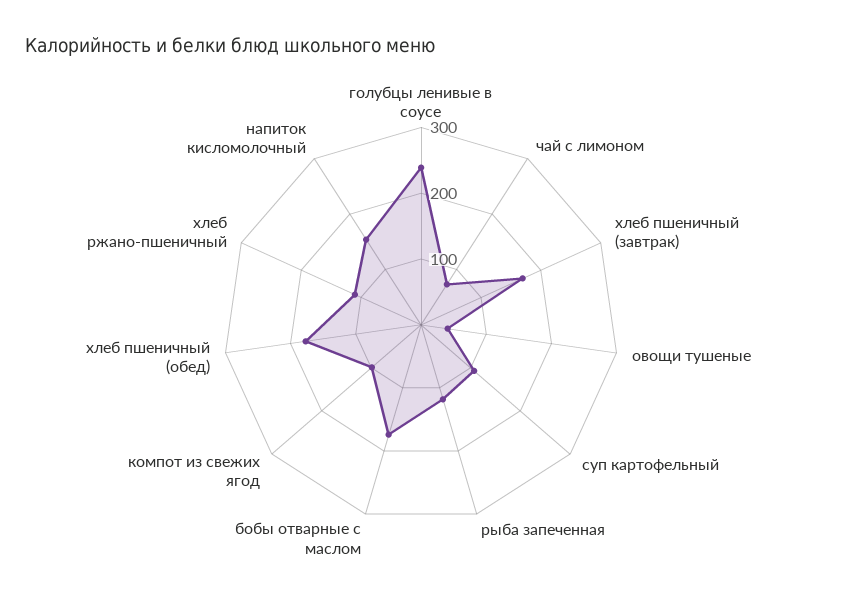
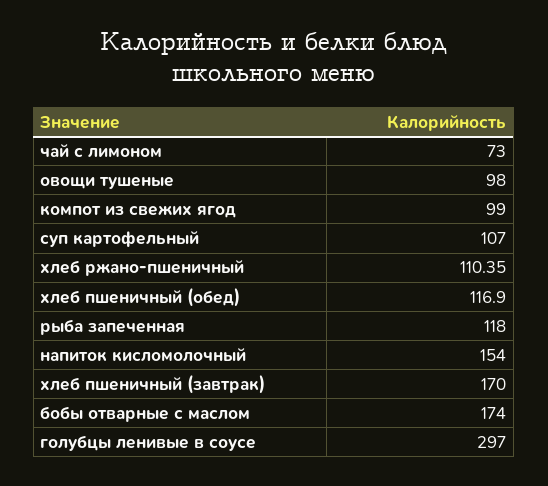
  {
-   "голубцы ленивые в соусе": 240,
+   "голубцы ленивые в соусе": 297,
    "чай с лимоном": 73,
    "хлеб пшеничный (завтрак)": 170,
-   "овощи тушеные": 40,
+   "овощи тушеные": 98,
    "суп картофельный": 107,
    "рыба запеченная": 118,
    "бобы отварные с маслом": 174,
    "компот из свежих ягод": 99,
-   "хлеб пшеничный (обед)": 180,
+   "хлеб пшеничный (обед)": 116.9,
    "хлеб ржано-пшеничный": 110.35,
    "напиток кисломолочный": 154
  }

